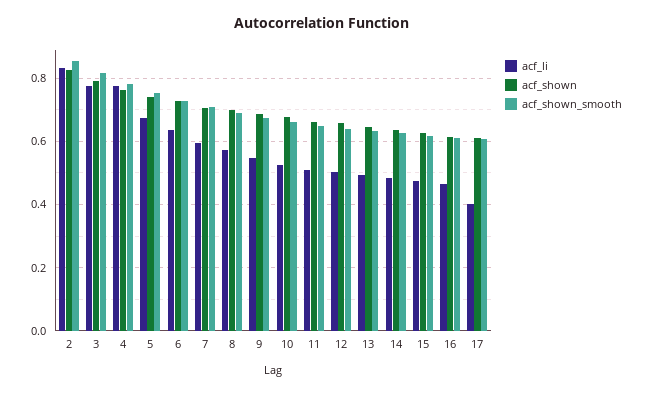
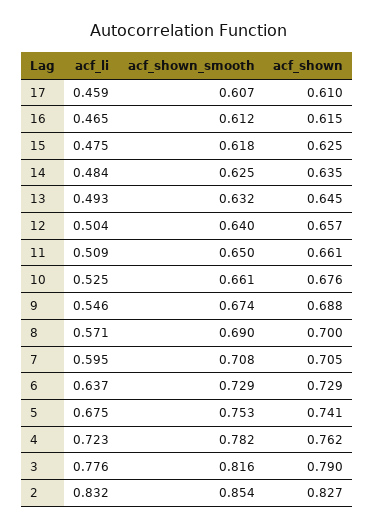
  {
    "acf_li": {
      "2": 0.832,
      "3": 0.776,
-     "4": 0.78,
+     "4": 0.723,
      "5": 0.675,
      "6": 0.637,
      "7": 0.595,
      "8": 0.571,
      "9": 0.546,
      "10": 0.525,
      "11": 0.509,
      "12": 0.504,
      "13": 0.493,
      "14": 0.484,
      "15": 0.475,
      "16": 0.465,
-     "17": 0.4
+     "17": 0.459
    },
    "acf_shown": {
      "2": 0.827,
      "3": 0.79,
      "4": 0.762,
      "5": 0.741,
      "6": 0.729,
      "7": 0.705,
      "8": 0.7,
      "9": 0.688,
      "10": 0.676,
      "11": 0.661,
      "12": 0.657,
      "13": 0.645,
      "14": 0.635,
      "15": 0.625,
      "16": 0.615,
      "17": 0.61
    },
    "acf_shown_smooth": {
      "2": 0.854,
      "3": 0.816,
      "4": 0.782,
      "5": 0.753,
      "6": 0.729,
      "7": 0.708,
      "8": 0.69,
      "9": 0.674,
      "10": 0.661,
      "11": 0.65,
      "12": 0.64,
      "13": 0.632,
      "14": 0.625,
      "15": 0.618,
      "16": 0.612,
      "17": 0.607
    }
  }

